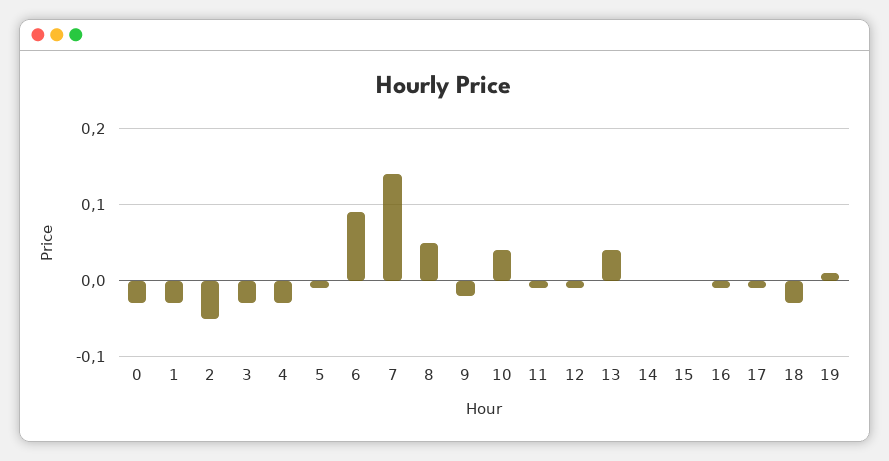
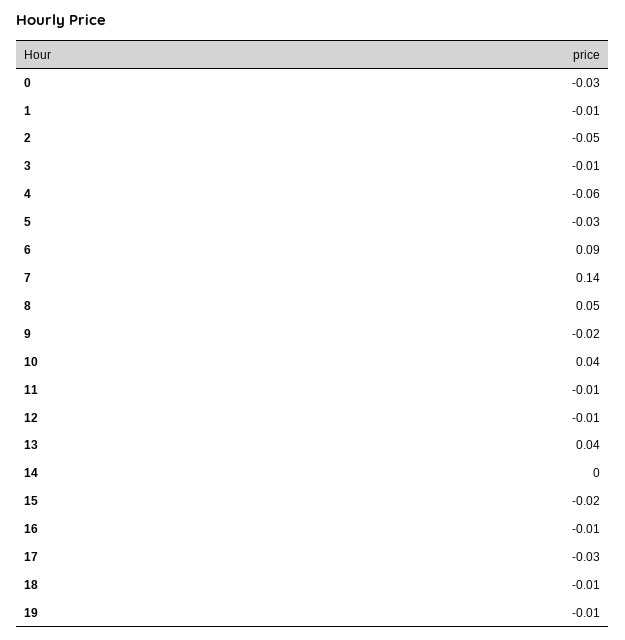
  {
    "0": -0.03,
-   "1": -0.03,
+   "1": -0.01,
    "2": -0.05,
-   "3": -0.03,
+   "3": -0.01,
-   "4": -0.03,
+   "4": -0.06,
-   "5": -0.01,
+   "5": -0.03,
    "6": 0.09,
    "7": 0.14,
    "8": 0.05,
    "9": -0.02,
    "10": 0.04,
    "11": -0.01,
    "12": -0.01,
    "13": 0.04,
    "14": 0,
-   "15": 0,
+   "15": -0.02,
    "16": -0.01,
-   "17": -0.01,
+   "17": -0.03,
-   "18": -0.03,
+   "18": -0.01,
-   "19": 0.01
+   "19": -0.01
  }

